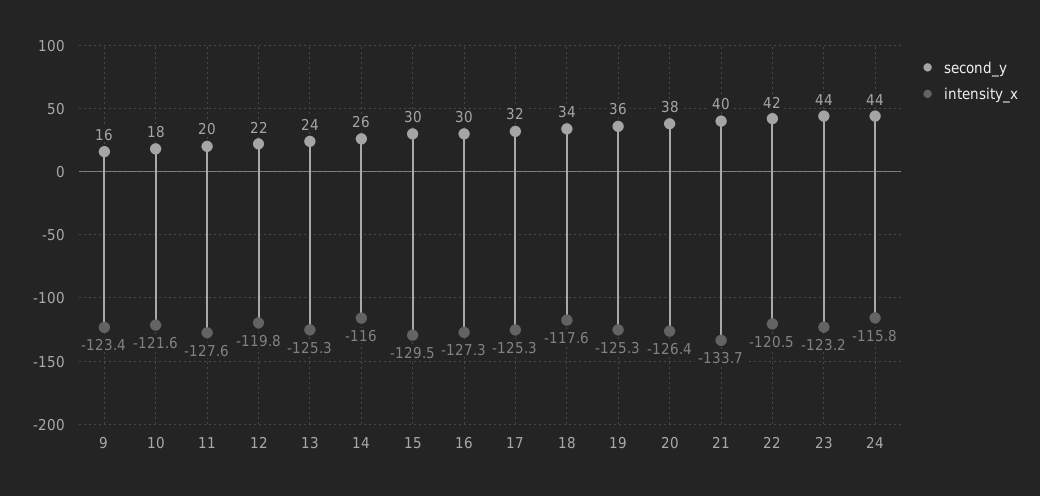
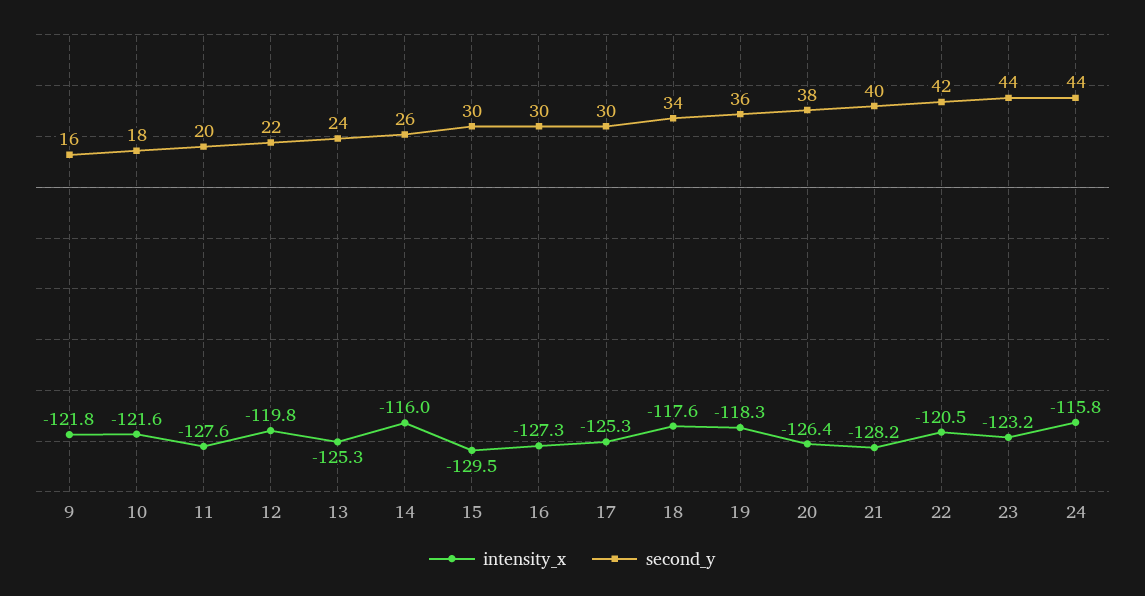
  {
    "second_y": {
      "9": 16,
      "10": 18,
      "11": 20,
      "12": 22,
      "13": 24,
      "14": 26,
      "15": 30,
      "16": 30,
-     "17": 32,
+     "17": 30,
      "18": 34,
      "19": 36,
      "20": 38,
      "21": 40,
      "22": 42,
      "23": 44,
      "24": 44
    },
    "intensity_x": {
-     "9": -123.4,
+     "9": -121.8,
      "10": -121.6,
      "11": -127.6,
      "12": -119.8,
      "13": -125.3,
      "14": -116,
      "15": -129.5,
      "16": -127.3,
      "17": -125.3,
      "18": -117.6,
-     "19": -125.3,
+     "19": -118.3,
      "20": -126.4,
-     "21": -133.7,
+     "21": -128.2,
      "22": -120.5,
      "23": -123.2,
      "24": -115.8
    }
  }

